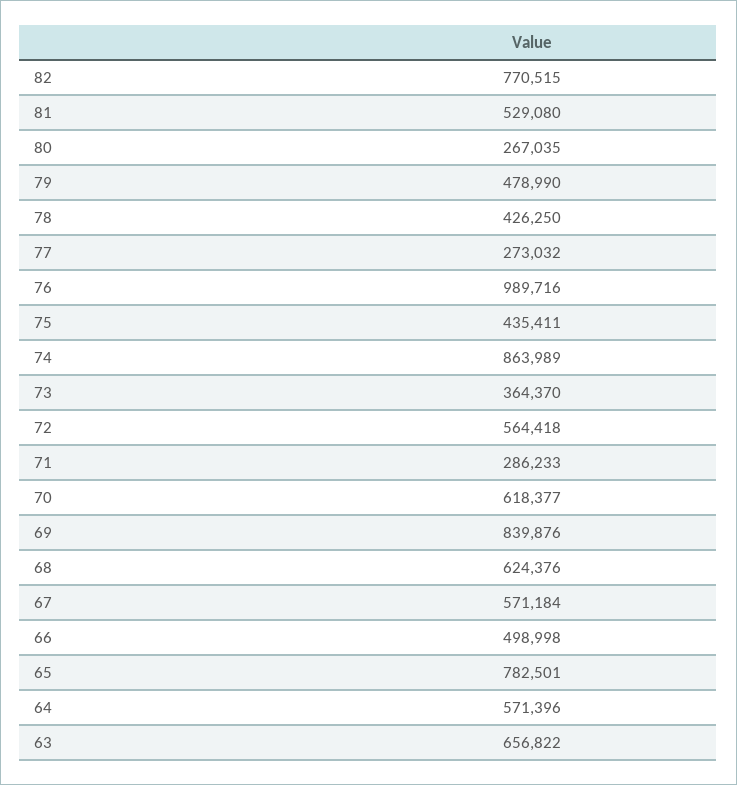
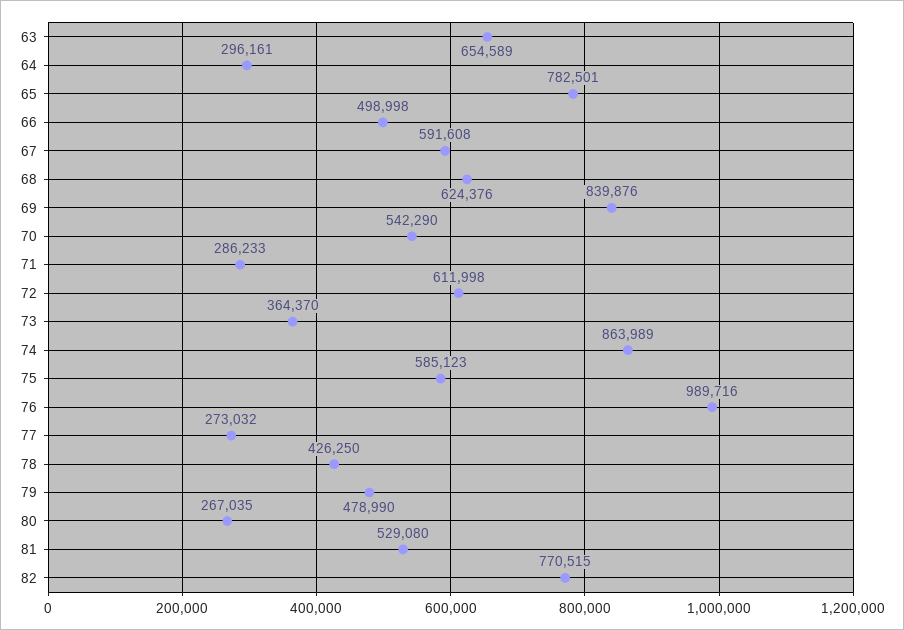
  {
    "82": 770515,
    "81": 529080,
    "80": 267035,
    "79": 478990,
    "78": 426250,
    "77": 273032,
    "76": 989716,
-   "75": 435411,
+   "75": 585123,
    "74": 863989,
    "73": 364370,
-   "72": 564418,
+   "72": 611998,
    "71": 286233,
-   "70": 618377,
+   "70": 542290,
    "69": 839876,
    "68": 624376,
-   "67": 571184,
+   "67": 591608,
    "66": 498998,
    "65": 782501,
-   "64": 571396,
+   "64": 296161,
-   "63": 656822
+   "63": 654589
  }

